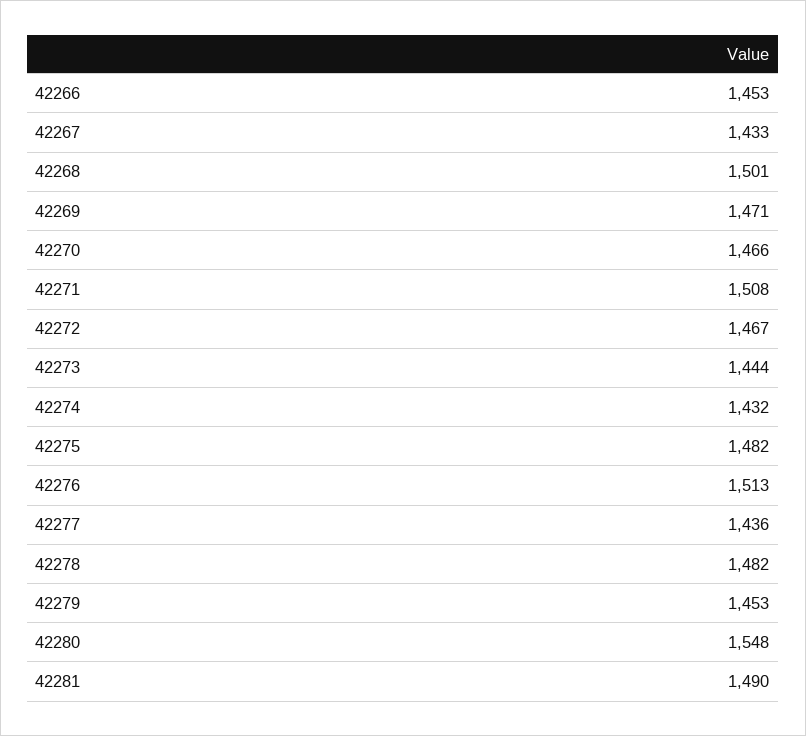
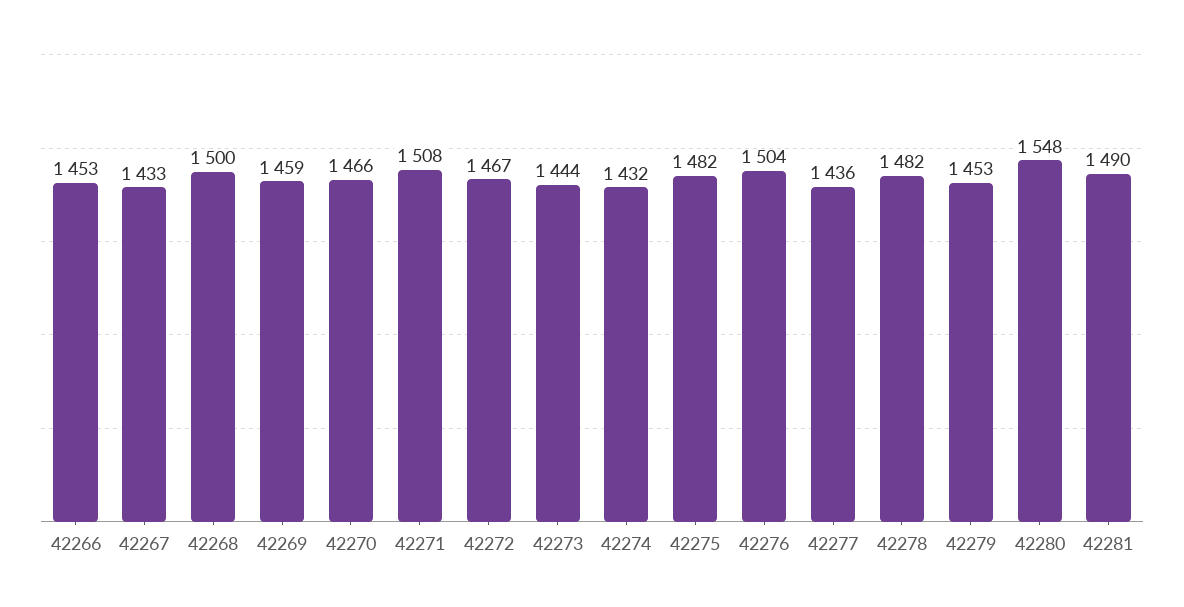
  {
    "42266": 1453,
    "42267": 1433,
-   "42268": 1501,
+   "42268": 1500,
-   "42269": 1471,
+   "42269": 1459,
    "42270": 1466,
    "42271": 1508,
    "42272": 1467,
    "42273": 1444,
    "42274": 1432,
    "42275": 1482,
-   "42276": 1513,
+   "42276": 1504,
    "42277": 1436,
    "42278": 1482,
    "42279": 1453,
    "42280": 1548,
    "42281": 1490
  }

